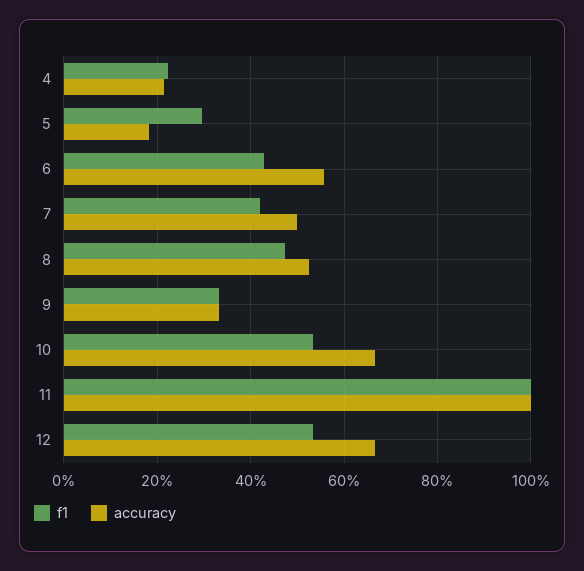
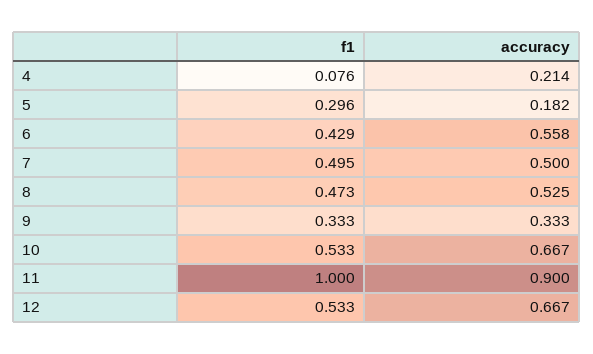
  {
    "f1": {
-     "4": 0.22,
+     "4": 0.076,
      "5": 0.296,
      "6": 0.429,
-     "7": 0.42,
+     "7": 0.495,
      "8": 0.473,
      "9": 0.333,
      "10": 0.533,
      "11": 1,
      "12": 0.533
    },
    "accuracy": {
      "4": 0.214,
      "5": 0.182,
      "6": 0.558,
      "7": 0.5,
      "8": 0.525,
      "9": 0.333,
      "10": 0.667,
-     "11": 1,
+     "11": 0.9,
      "12": 0.667
    }
  }

